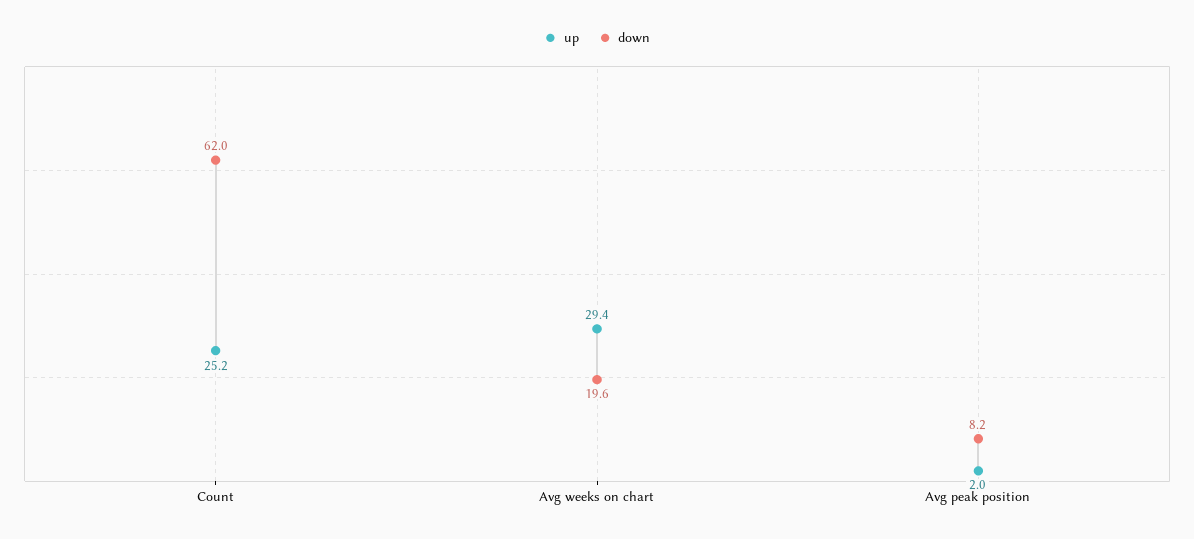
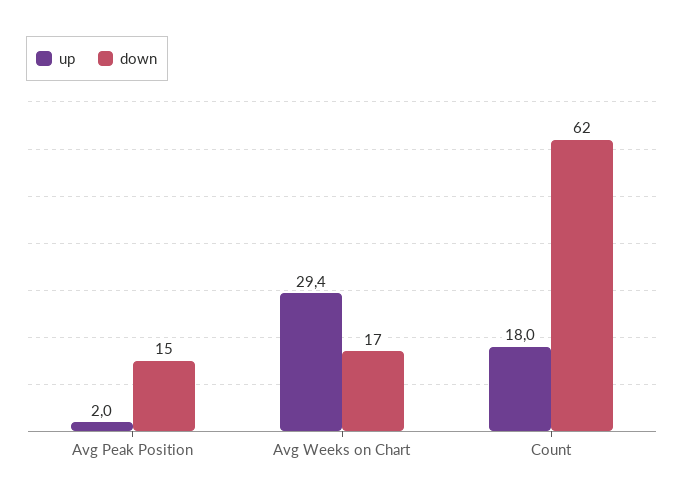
  {
    "up": {
-     "Count": 25.2,
+     "Count": 18,
      "Avg weeks on chart": 29.4,
      "Avg peak position": 2
    },
    "down": {
      "Count": 62,
-     "Avg weeks on chart": 19.6,
+     "Avg weeks on chart": 17,
-     "Avg peak position": 8.2
+     "Avg peak position": 15
    }
  }

